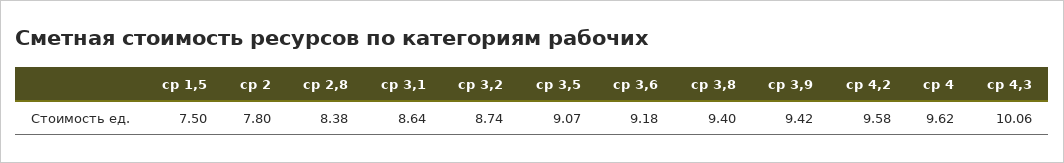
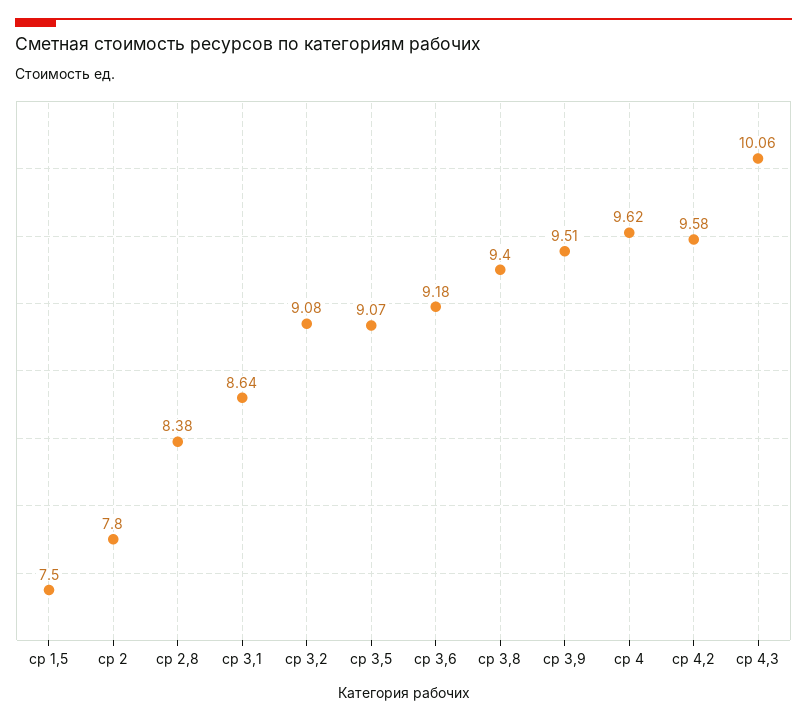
  {
    "ср 1,5": 7.5,
    "ср 2": 7.8,
    "ср 2,8": 8.38,
    "ср 3,1": 8.64,
-   "ср 3,2": 8.74,
+   "ср 3,2": 9.08,
    "ср 3,5": 9.07,
    "ср 3,6": 9.18,
    "ср 3,8": 9.4,
-   "ср 3,9": 9.42,
+   "ср 3,9": 9.51,
    "ср 4,2": 9.58,
    "ср 4": 9.62,
    "ср 4,3": 10.06
  }

